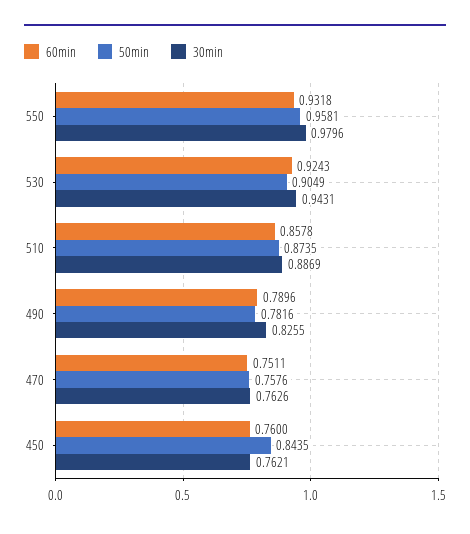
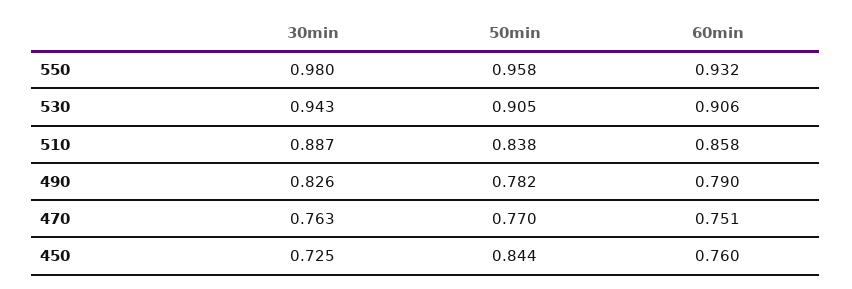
  {
    "60min": {
      "550": 0.9318,
-     "530": 0.9243,
+     "530": 0.906,
      "510": 0.8578,
      "490": 0.7896,
      "470": 0.7511,
      "450": 0.76
    },
    "50min": {
      "550": 0.9581,
      "530": 0.9049,
-     "510": 0.8735,
+     "510": 0.838,
      "490": 0.7816,
-     "470": 0.7576,
+     "470": 0.77,
      "450": 0.8435
    },
    "30min": {
      "550": 0.9796,
      "530": 0.9431,
      "510": 0.8869,
      "490": 0.8255,
      "470": 0.7626,
-     "450": 0.7621
+     "450": 0.725
    }
  }

